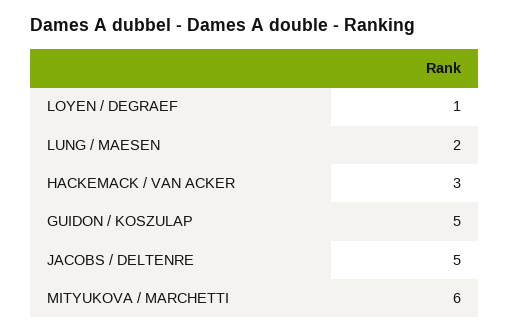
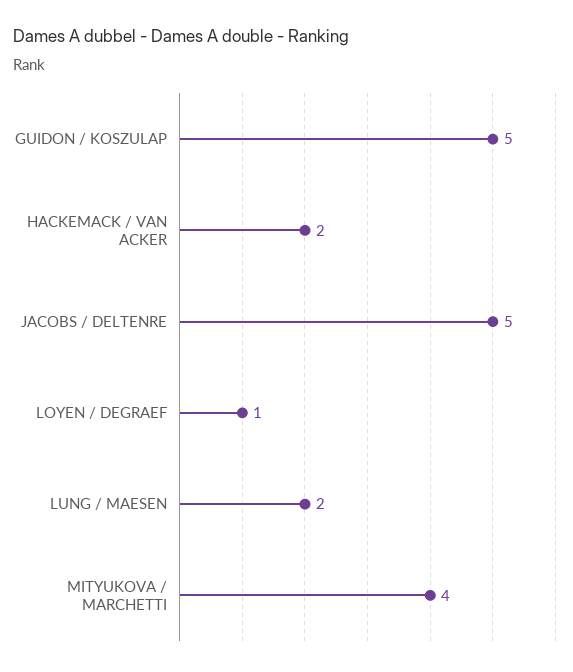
  {
    "LOYEN / DEGRAEF": 1,
    "LUNG / MAESEN": 2,
-   "HACKEMACK / VAN ACKER": 3,
+   "HACKEMACK / VAN ACKER": 2,
    "GUIDON / KOSZULAP": 5,
    "JACOBS / DELTENRE": 5,
-   "MITYUKOVA / MARCHETTI": 6
+   "MITYUKOVA / MARCHETTI": 4
  }

